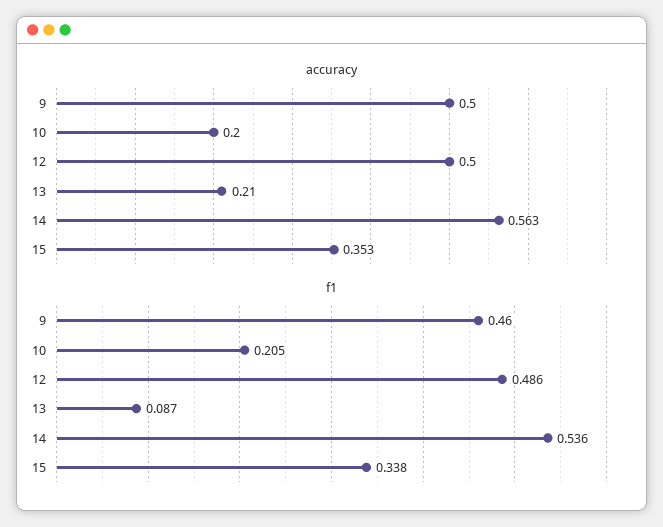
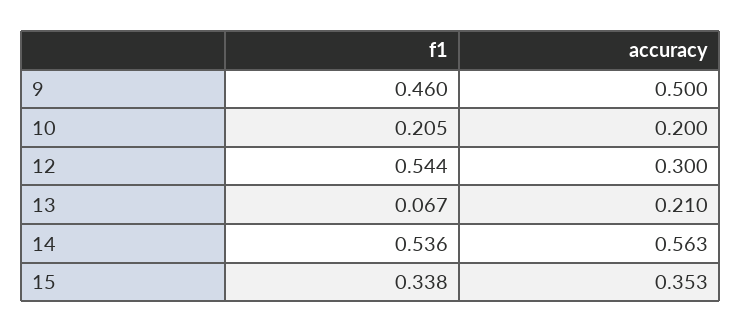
  {
    "accuracy": {
      "9": 0.5,
      "10": 0.2,
-     "12": 0.5,
+     "12": 0.3,
      "13": 0.21,
      "14": 0.563,
      "15": 0.353
    },
    "f1": {
      "9": 0.46,
      "10": 0.205,
-     "12": 0.486,
+     "12": 0.544,
-     "13": 0.087,
+     "13": 0.067,
      "14": 0.536,
      "15": 0.338
    }
  }

